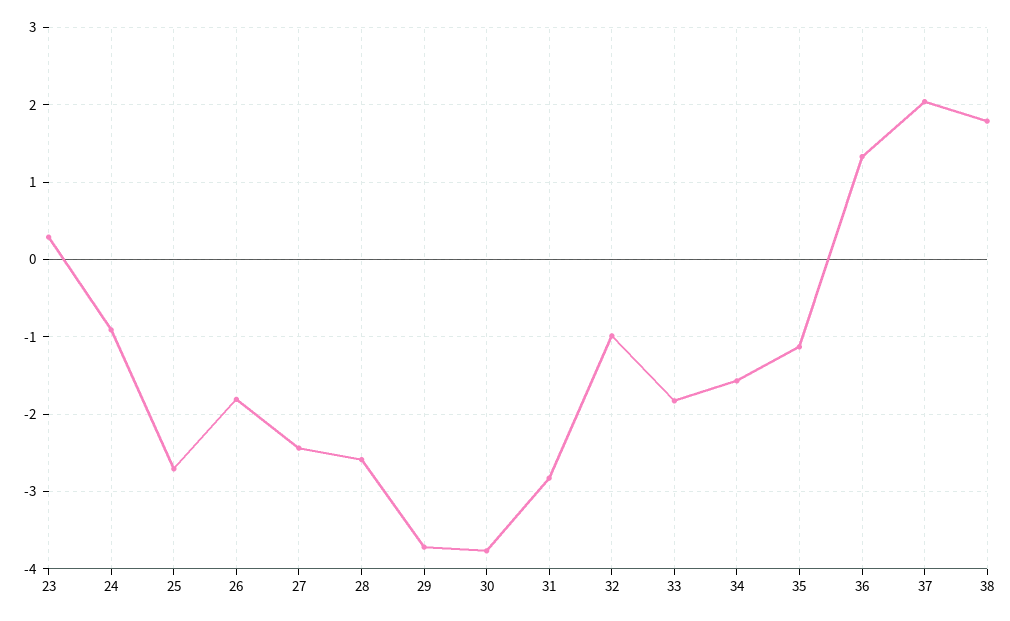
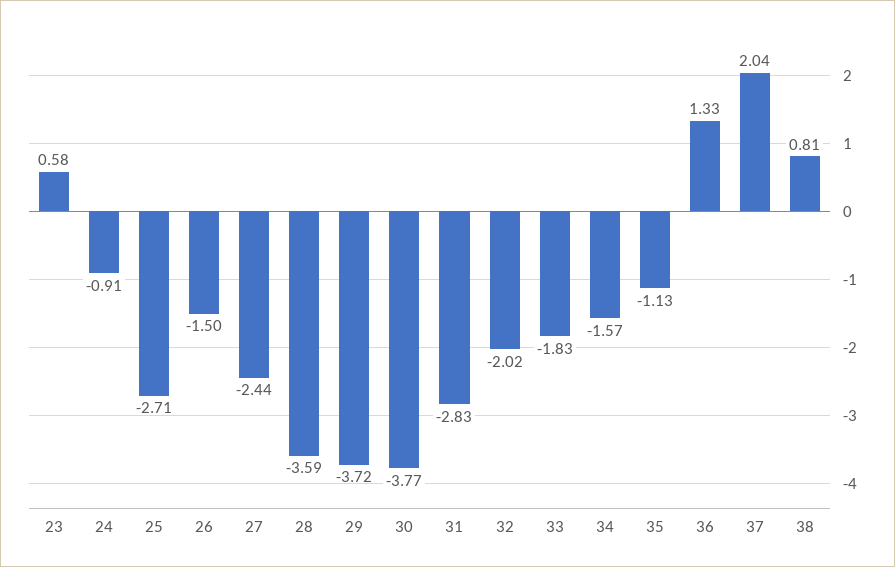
  {
-   "23": 0.3,
+   "23": 0.58,
    "24": -0.91,
    "25": -2.71,
-   "26": -1.8,
+   "26": -1.5,
    "27": -2.44,
-   "28": -2.6,
+   "28": -3.59,
    "29": -3.72,
    "30": -3.77,
    "31": -2.83,
-   "32": -1,
+   "32": -2.02,
    "33": -1.83,
    "34": -1.57,
    "35": -1.13,
    "36": 1.33,
    "37": 2.04,
-   "38": 1.8
+   "38": 0.81
  }

